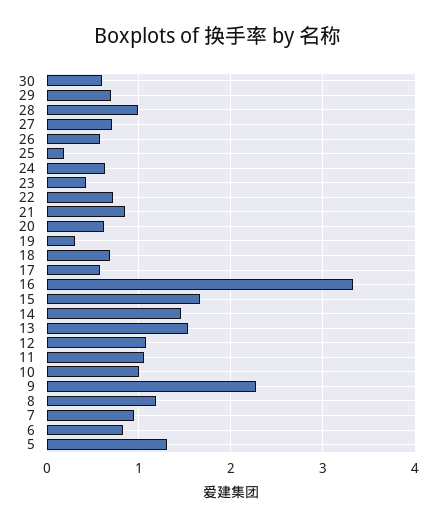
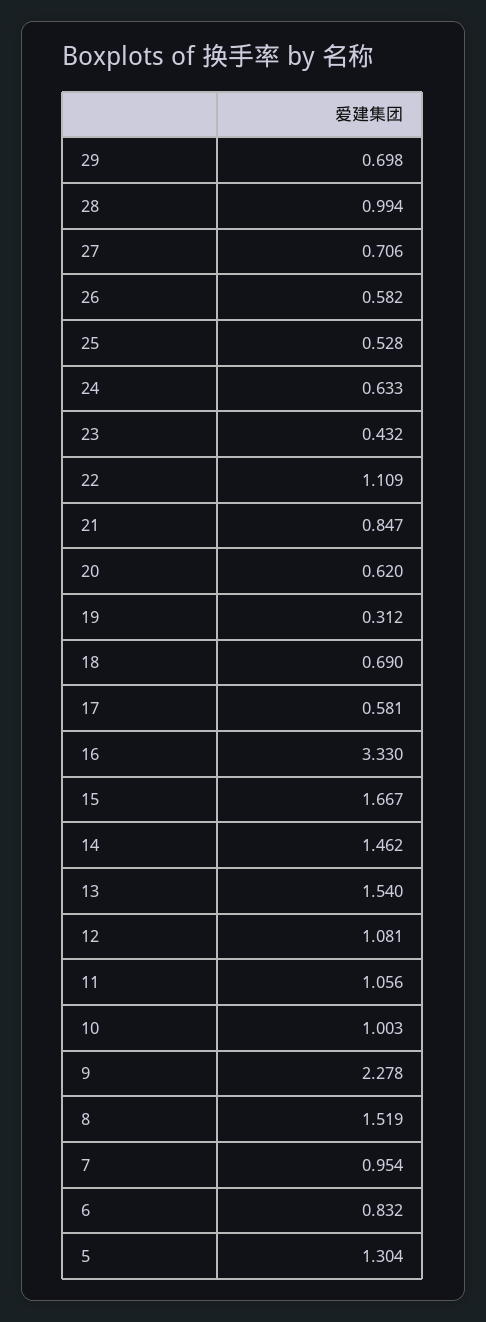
  {
-   "30": 0.6,
    "29": 0.698,
    "28": 0.994,
    "27": 0.706,
    "26": 0.582,
-   "25": 0.2,
+   "25": 0.528,
    "24": 0.633,
    "23": 0.432,
-   "22": 0.7,
+   "22": 1.109,
    "21": 0.847,
    "20": 0.62,
    "19": 0.312,
    "18": 0.69,
    "17": 0.581,
    "16": 3.33,
    "15": 1.667,
    "14": 1.462,
    "13": 1.54,
    "12": 1.081,
    "11": 1.056,
    "10": 1.003,
    "9": 2.278,
-   "8": 1.2,
+   "8": 1.519,
    "7": 0.954,
    "6": 0.832,
    "5": 1.304
  }

